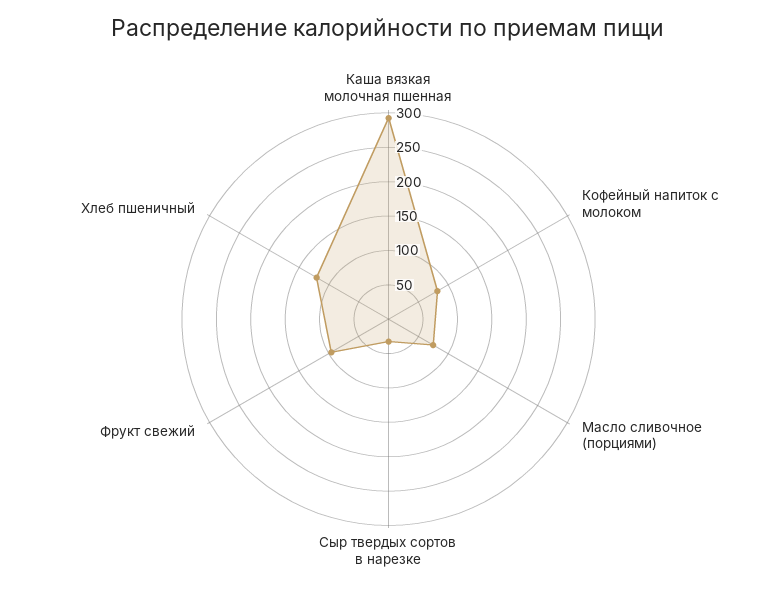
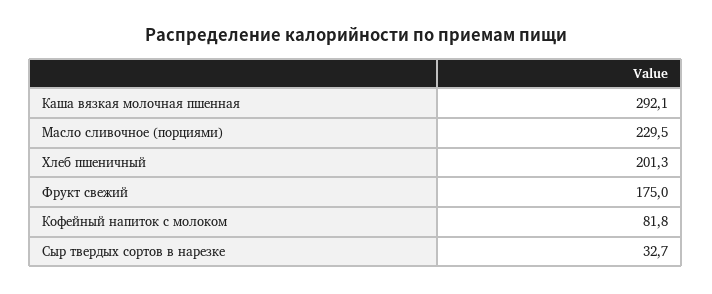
  {
    "Каша вязкая молочная пшенная": 292.1,
    "Кофейный напиток с молоком": 81.8,
-   "Масло сливочное (порциями)": 75,
+   "Масло сливочное (порциями)": 229.5,
    "Сыр твердых сортов в нарезке": 32.7,
-   "Фрукт свежий": 100,
+   "Фрукт свежий": 175,
-   "Хлеб пшеничный": 125
+   "Хлеб пшеничный": 201.3
  }

